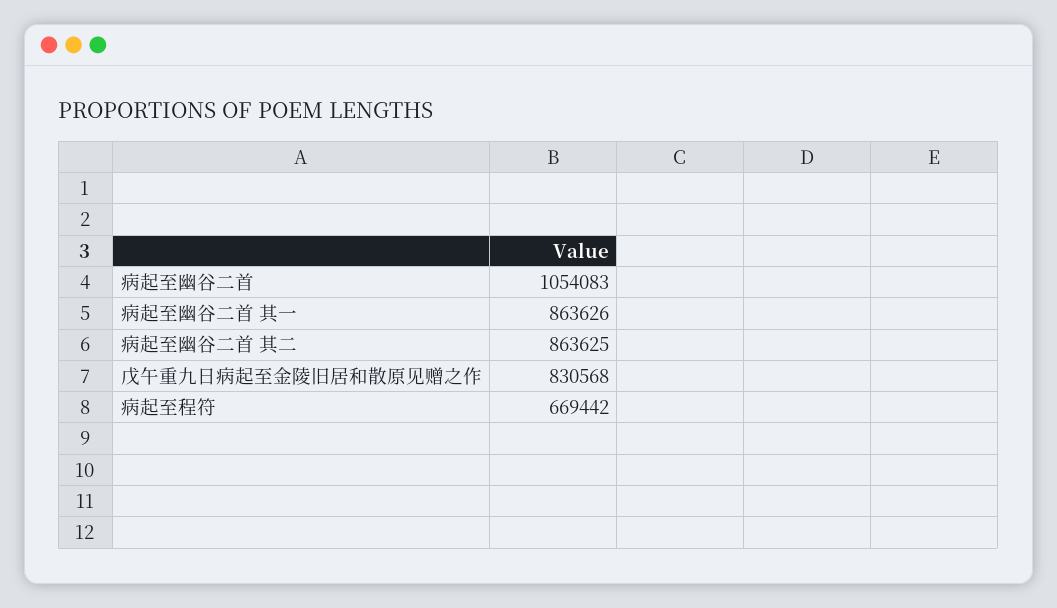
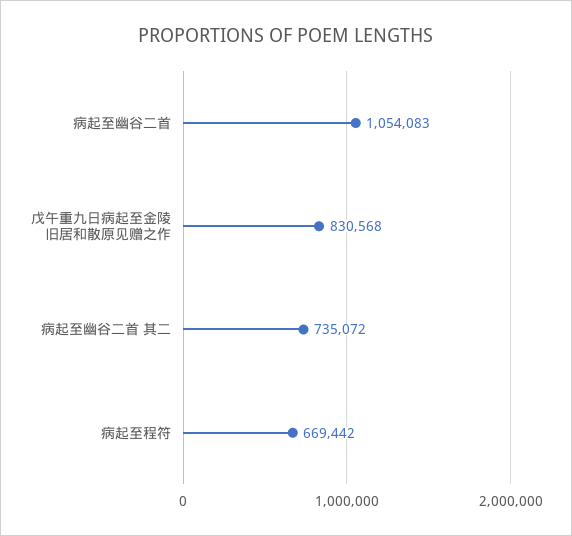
  {
    "病起至幽谷二首": 1054083,
-   "病起至幽谷二首 其一": 863626,
-   "病起至幽谷二首 其二": 863625,
+   "病起至幽谷二首 其二": 735072,
    "戊午重九日病起至金陵旧居和散原见赠之作": 830568,
    "病起至程符": 669442
  }

